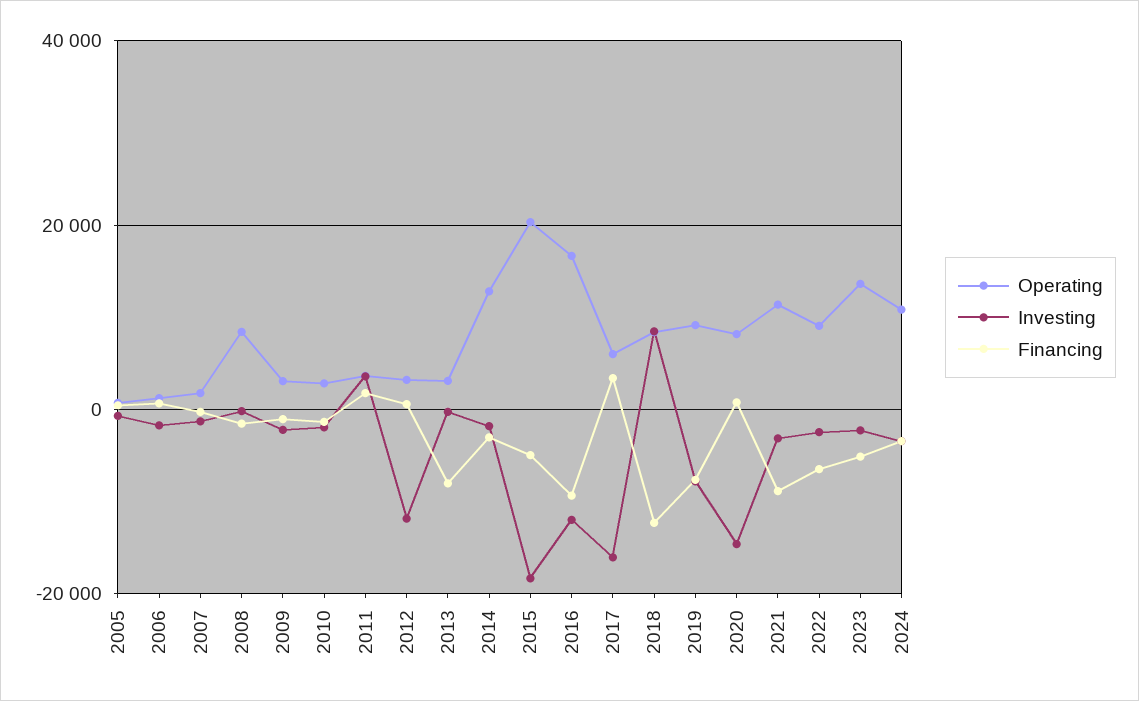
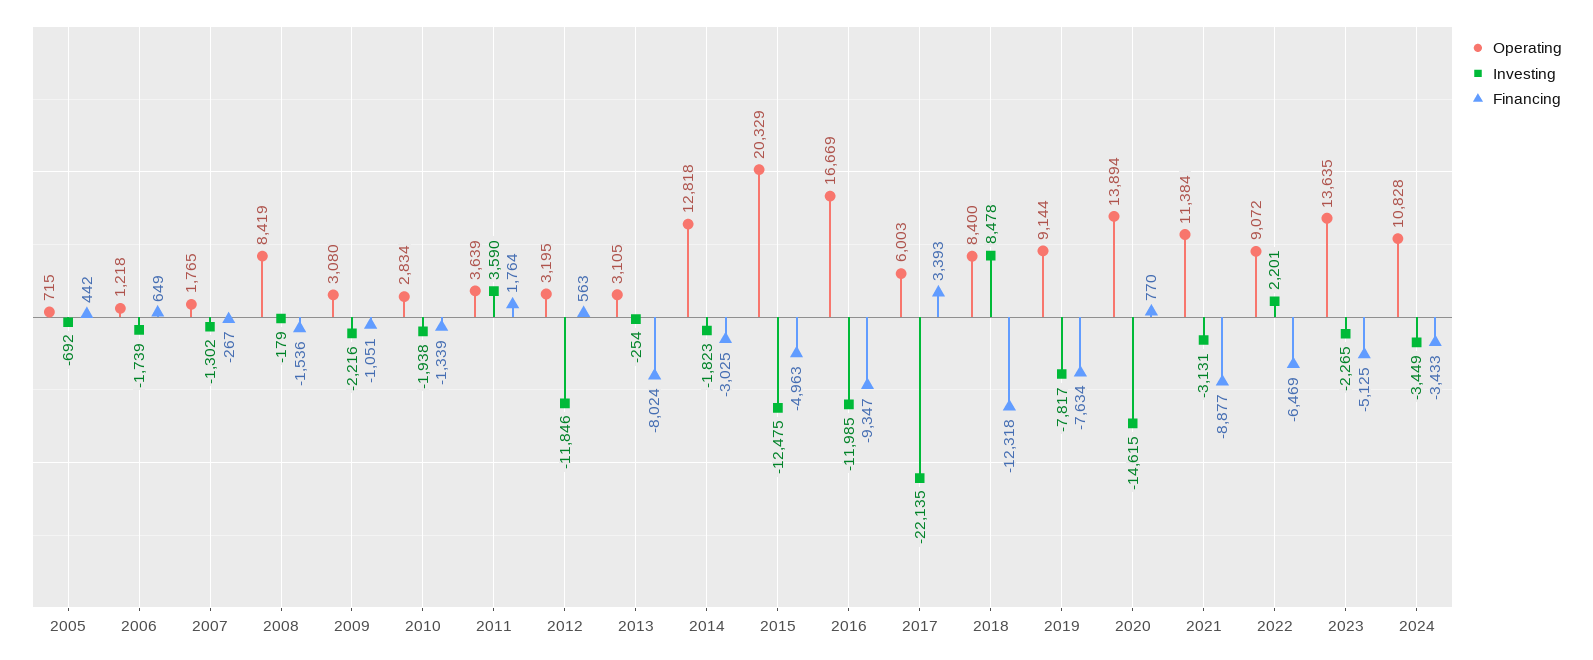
  {
    "Operating": {
      "2005": 715,
      "2006": 1218,
      "2007": 1765,
      "2008": 8419,
      "2009": 3080,
      "2010": 2834,
      "2011": 3639,
      "2012": 3195,
      "2013": 3105,
      "2014": 12818,
      "2015": 20329,
      "2016": 16669,
      "2017": 6003,
      "2018": 8400,
      "2019": 9144,
-     "2020": 8000,
+     "2020": 13894,
      "2021": 11384,
      "2022": 9072,
      "2023": 13635,
      "2024": 10828
    },
    "Investing": {
      "2005": -692,
      "2006": -1739,
      "2007": -1302,
      "2008": -179,
      "2009": -2216,
      "2010": -1938,
      "2011": 3590,
      "2012": -11846,
      "2013": -254,
      "2014": -1823,
-     "2015": -18000,
+     "2015": -12475,
      "2016": -11985,
-     "2017": -16000,
+     "2017": -22135,
      "2018": 8478,
      "2019": -7817,
      "2020": -14615,
      "2021": -3131,
-     "2022": -2000,
+     "2022": 2201,
      "2023": -2265,
      "2024": -3449
    },
    "Financing": {
      "2005": 442,
      "2006": 649,
      "2007": -267,
      "2008": -1536,
      "2009": -1051,
      "2010": -1339,
      "2011": 1764,
      "2012": 563,
      "2013": -8024,
      "2014": -3025,
      "2015": -4963,
      "2016": -9347,
      "2017": 3393,
      "2018": -12318,
      "2019": -7634,
      "2020": 770,
      "2021": -8877,
      "2022": -6469,
      "2023": -5125,
      "2024": -3433
    }
  }

